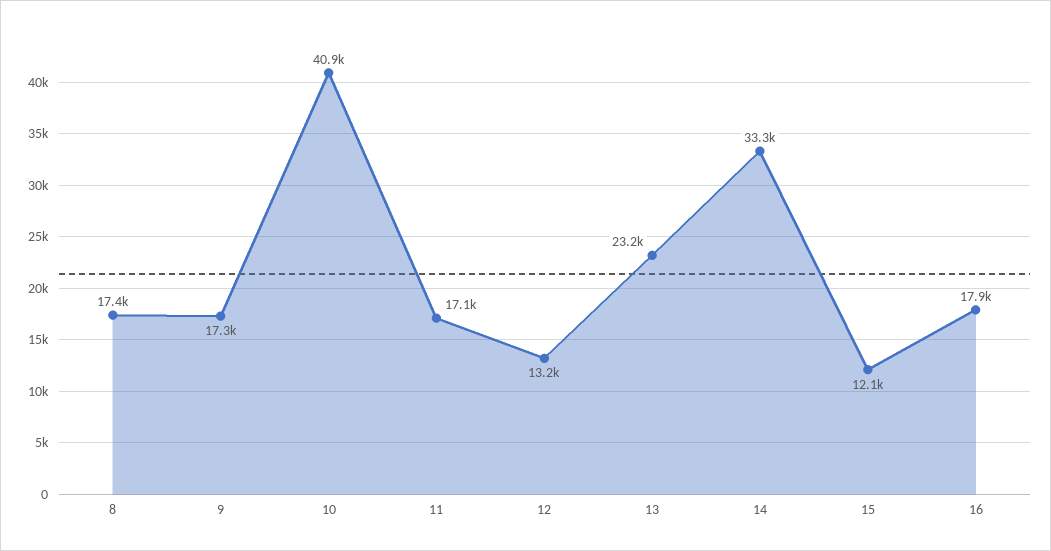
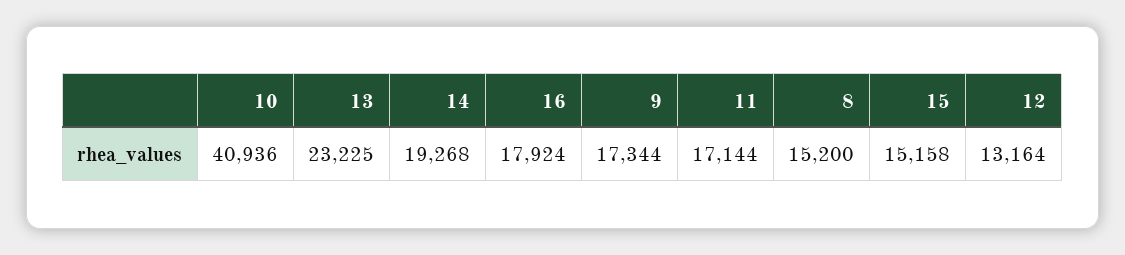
  {
-   "8": 17400,
+   "8": 15200,
    "9": 17344,
    "10": 40936,
    "11": 17144,
    "12": 13164,
    "13": 23225,
-   "14": 33300,
+   "14": 19268,
-   "15": 12100,
+   "15": 15158,
    "16": 17924
  }

